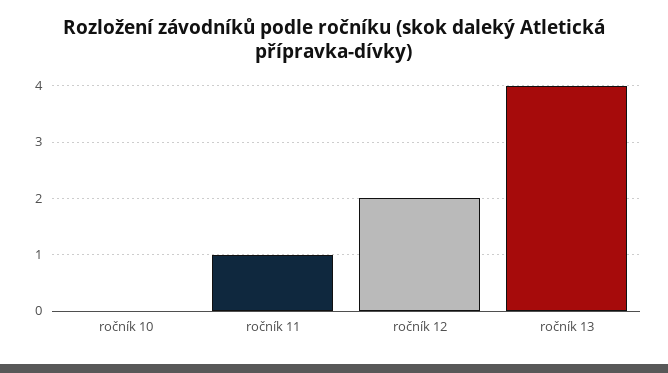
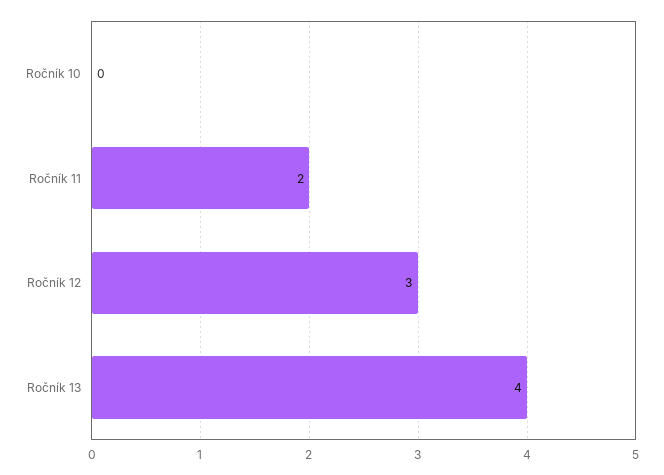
  {
    "ročník 10": 0,
-   "ročník 11": 1,
+   "ročník 11": 2,
-   "ročník 12": 2,
+   "ročník 12": 3,
    "ročník 13": 4
  }

